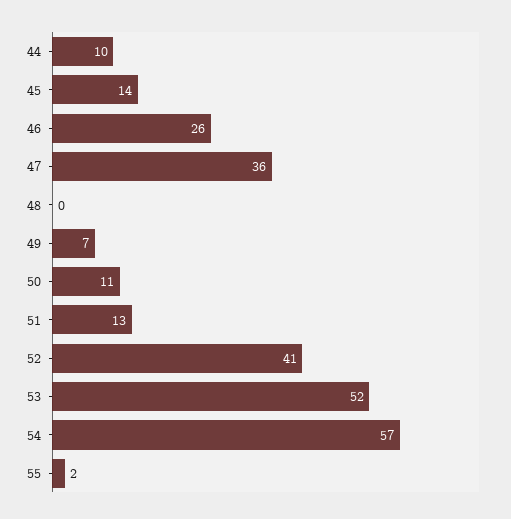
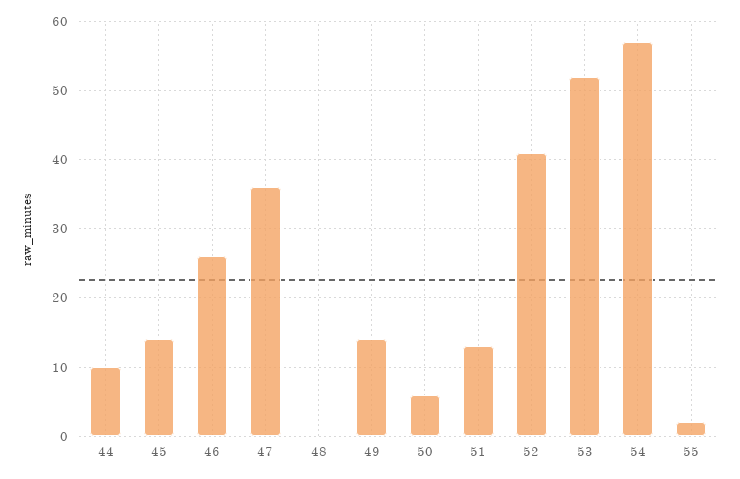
  {
    "44": 10,
    "45": 14,
    "46": 26,
    "47": 36,
    "48": 0,
-   "49": 7,
+   "49": 14,
-   "50": 11,
+   "50": 6,
    "51": 13,
    "52": 41,
    "53": 52,
    "54": 57,
    "55": 2
  }

